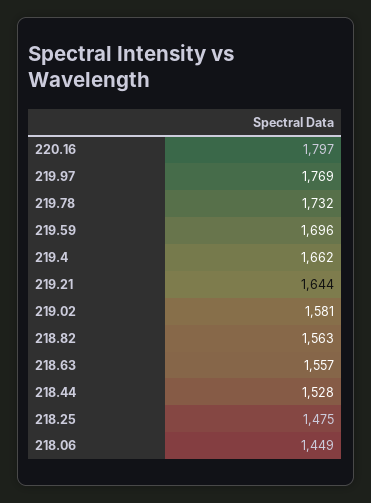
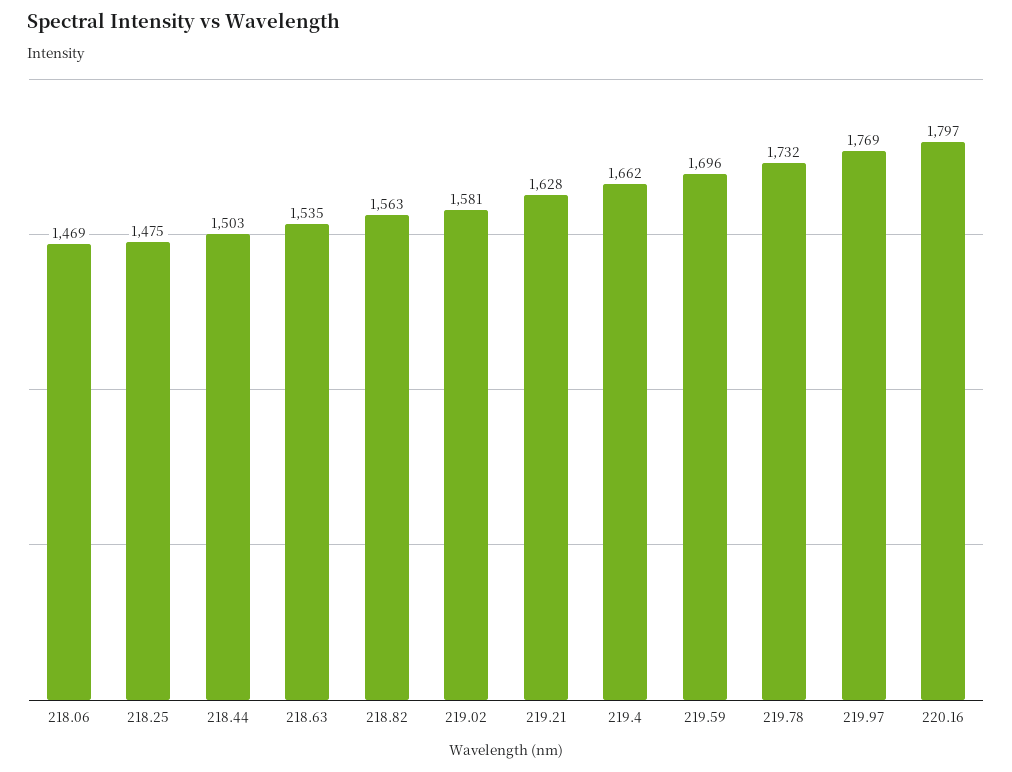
  {
    "220.16": 1797,
    "219.97": 1769,
    "219.78": 1732,
    "219.59": 1696,
    "219.4": 1662,
-   "219.21": 1644,
+   "219.21": 1628,
    "219.02": 1581,
    "218.82": 1563,
-   "218.63": 1557,
+   "218.63": 1535,
-   "218.44": 1528,
+   "218.44": 1503,
    "218.25": 1475,
-   "218.06": 1449
+   "218.06": 1469
  }

